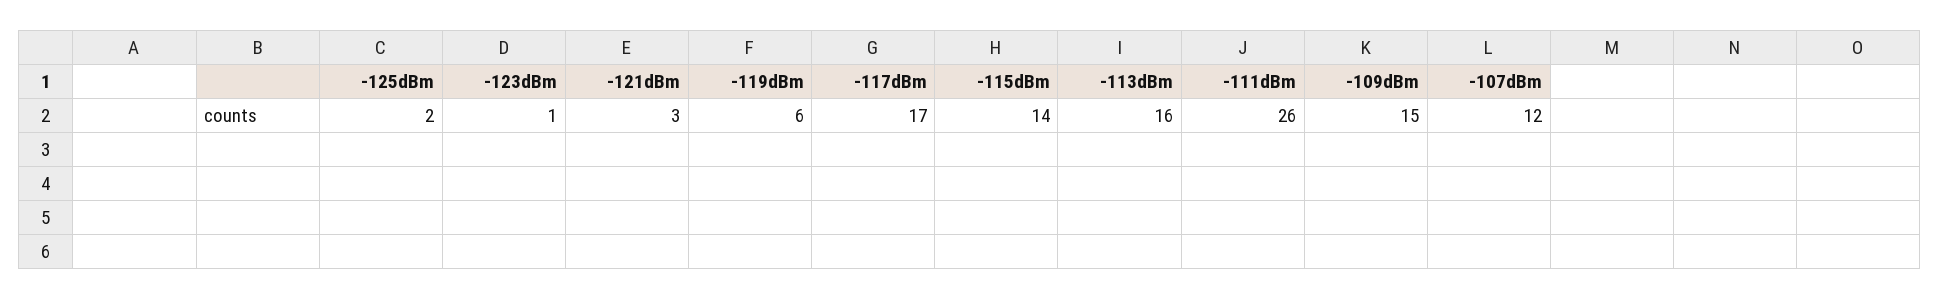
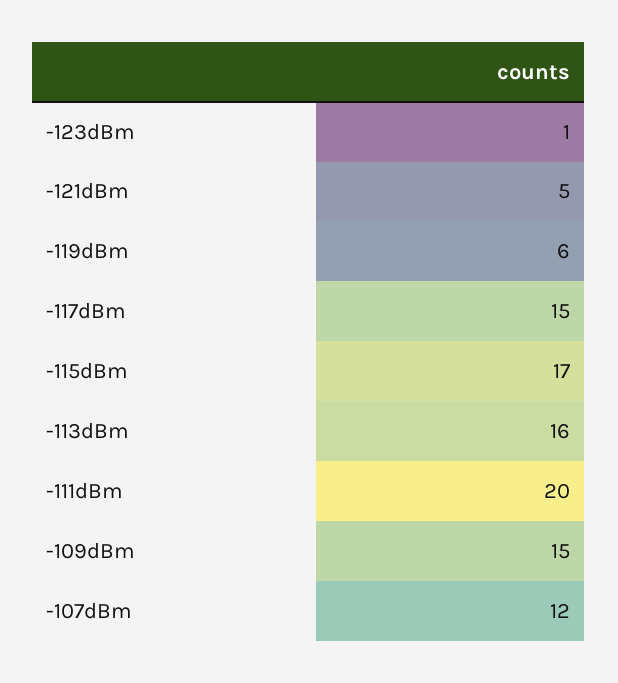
  {
-   "-125dBm": 2,
    "-123dBm": 1,
-   "-121dBm": 3,
+   "-121dBm": 5,
    "-119dBm": 6,
-   "-117dBm": 17,
+   "-117dBm": 15,
-   "-115dBm": 14,
+   "-115dBm": 17,
    "-113dBm": 16,
-   "-111dBm": 26,
+   "-111dBm": 20,
    "-109dBm": 15,
    "-107dBm": 12
  }

